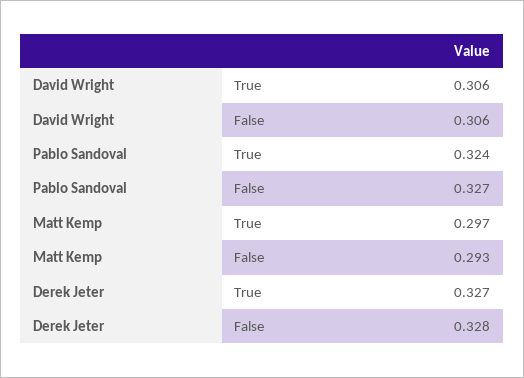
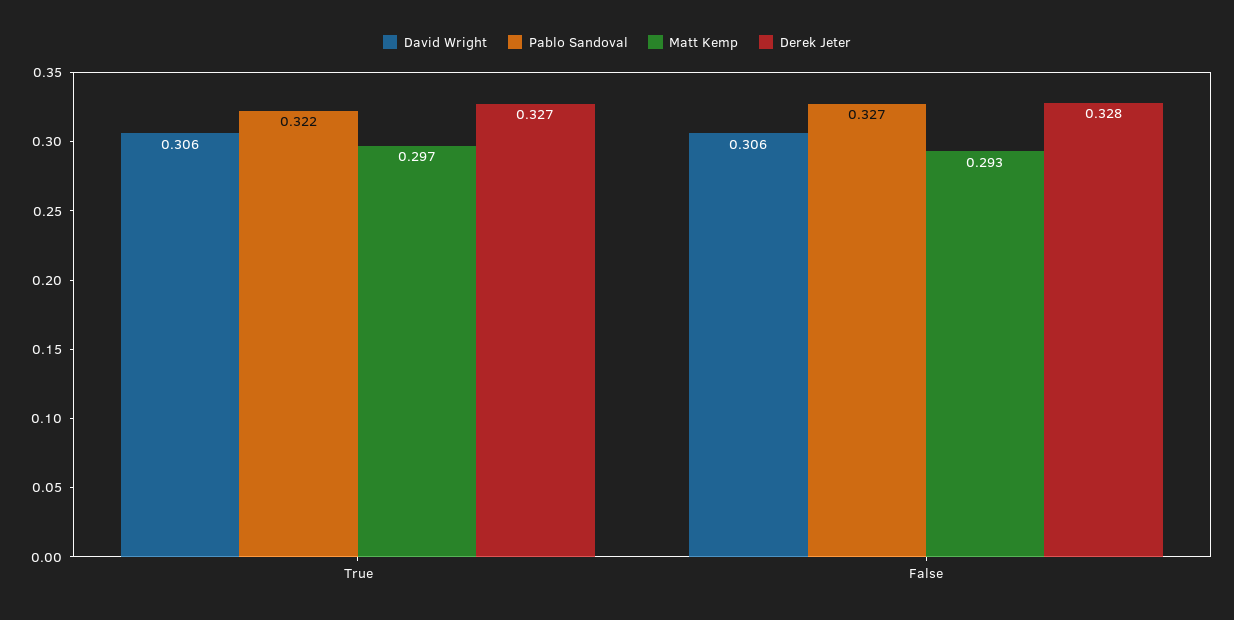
  {
    "David Wright": {
      "True": 0.306,
      "False": 0.306
    },
    "Pablo Sandoval": {
-     "True": 0.324,
+     "True": 0.322,
      "False": 0.327
    },
    "Matt Kemp": {
      "True": 0.297,
      "False": 0.293
    },
    "Derek Jeter": {
      "True": 0.327,
      "False": 0.328
    }
  }

